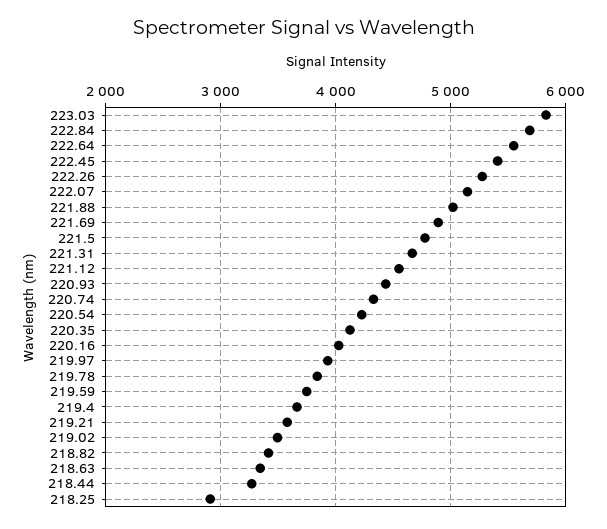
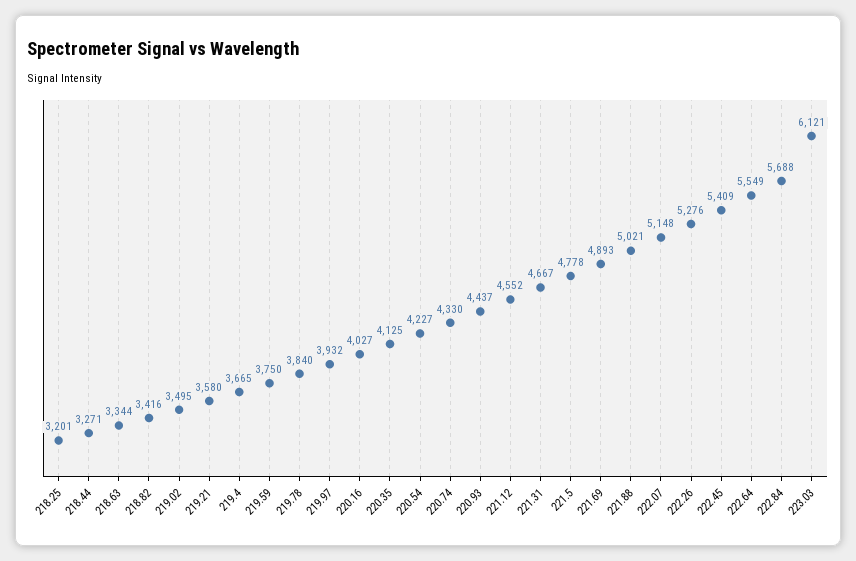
  {
-   "223.03": 5800,
+   "223.03": 6121,
    "222.84": 5688,
    "222.64": 5549,
    "222.45": 5409,
    "222.26": 5276,
    "222.07": 5148,
    "221.88": 5021,
    "221.69": 4893,
    "221.5": 4778,
    "221.31": 4667,
    "221.12": 4552,
    "220.93": 4437,
    "220.74": 4330,
    "220.54": 4227,
    "220.35": 4125,
    "220.16": 4027,
    "219.97": 3932,
    "219.78": 3840,
    "219.59": 3750,
    "219.4": 3665,
    "219.21": 3580,
    "219.02": 3495,
    "218.82": 3416,
    "218.63": 3344,
    "218.44": 3271,
-   "218.25": 2900
+   "218.25": 3201
  }

